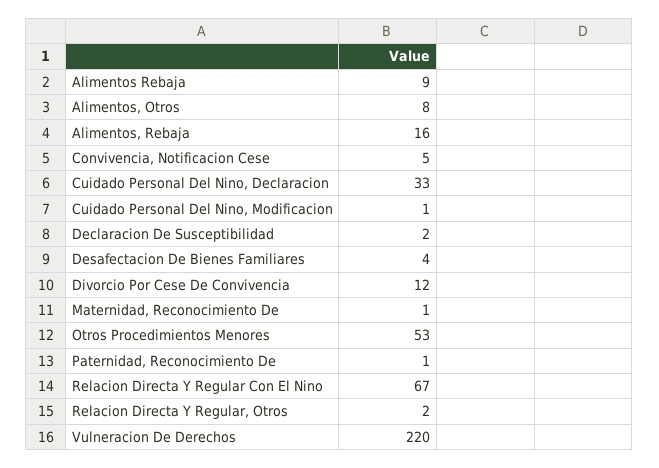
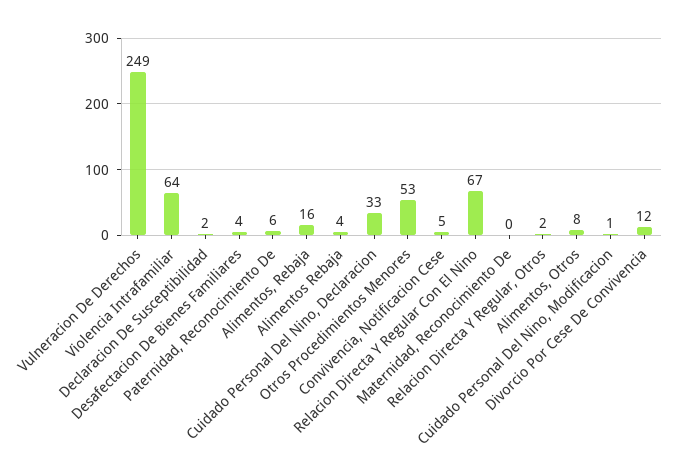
  {
-   "Alimentos Rebaja": 9,
+   "Alimentos Rebaja": 4,
    "Alimentos, Otros": 8,
    "Alimentos, Rebaja": 16,
    "Convivencia, Notificacion Cese": 5,
    "Cuidado Personal Del Nino, Declaracion": 33,
    "Cuidado Personal Del Nino, Modificacion": 1,
    "Declaracion De Susceptibilidad": 2,
    "Desafectacion De Bienes Familiares": 4,
    "Divorcio Por Cese De Convivencia": 12,
-   "Maternidad, Reconocimiento De": 1,
+   "Maternidad, Reconocimiento De": 0,
    "Otros Procedimientos Menores": 53,
-   "Paternidad, Reconocimiento De": 1,
+   "Paternidad, Reconocimiento De": 6,
    "Relacion Directa Y Regular Con El Nino": 67,
    "Relacion Directa Y Regular, Otros": 2,
-   "Vulneracion De Derechos": 220
+   "Vulneracion De Derechos": 249,
+   "Violencia Intrafamiliar": 64
  }

